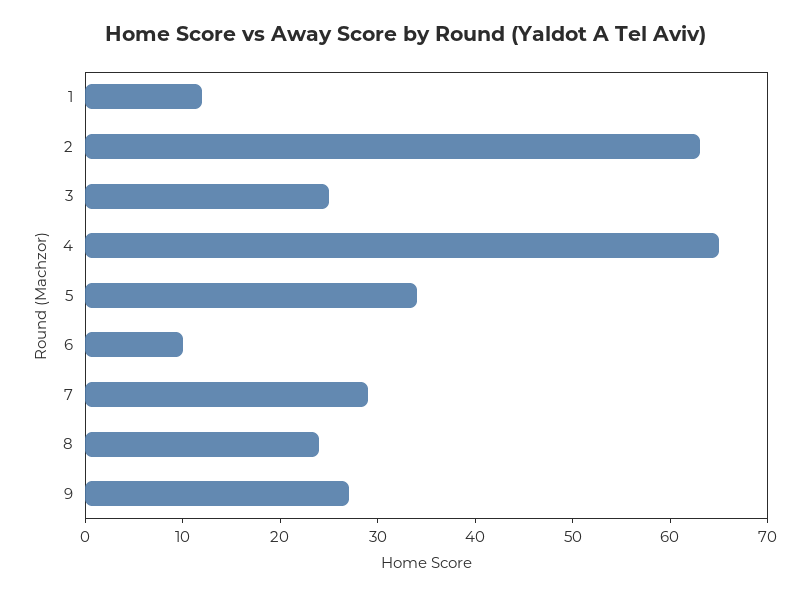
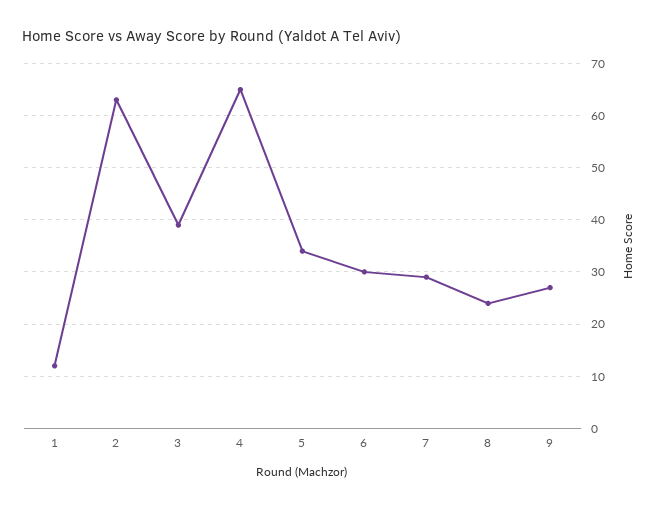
  {
    "1": 12,
    "2": 63,
-   "3": 25,
+   "3": 40,
    "4": 65,
    "5": 34,
-   "6": 10,
+   "6": 30,
    "7": 29,
    "8": 24,
    "9": 27
  }

